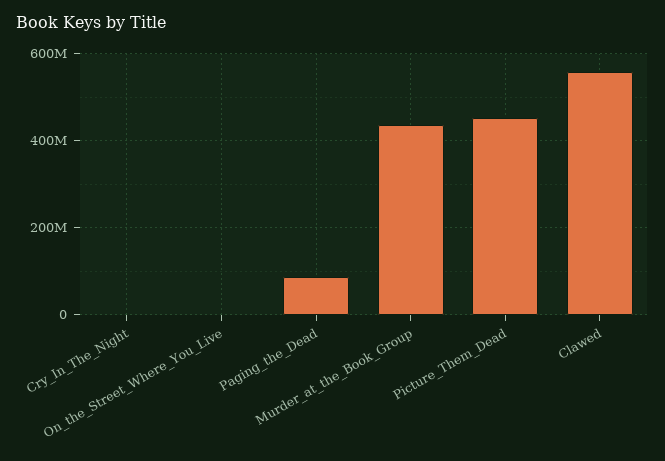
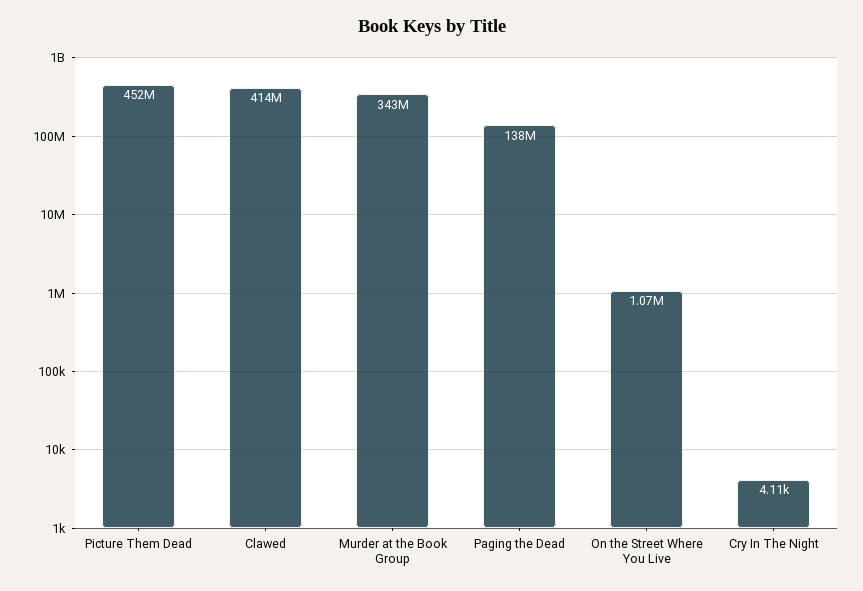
  {
    "Cry_In_The_Night": 4110,
    "On_the_Street_Where_You_Live": 1070000,
-   "Paging_the_Dead": 80000000,
+   "Paging_the_Dead": 138000000,
-   "Murder_at_the_Book_Group": 440000000,
+   "Murder_at_the_Book_Group": 343000000,
    "Picture_Them_Dead": 452000000,
-   "Clawed": 560000000
+   "Clawed": 414000000
  }

